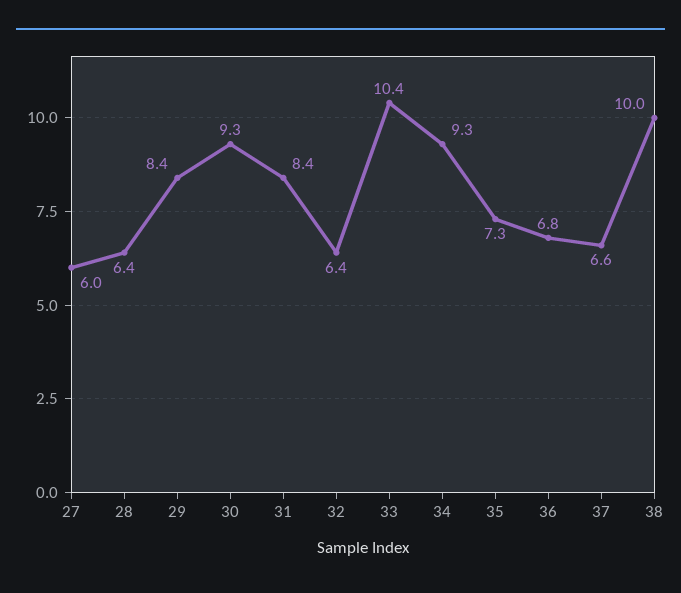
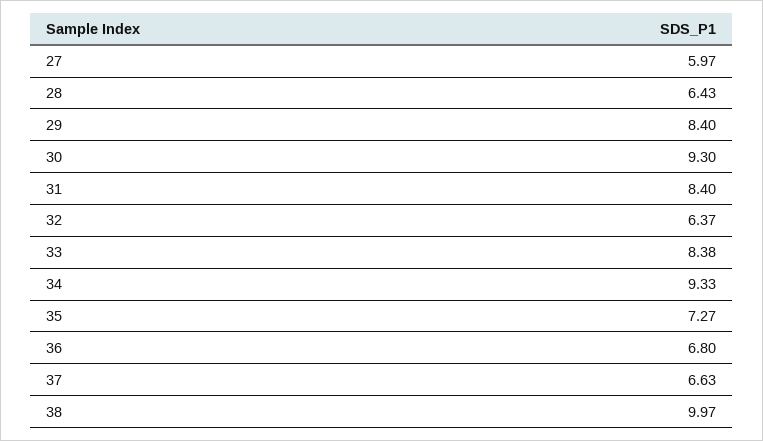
  {
    "27": 5.97,
    "28": 6.43,
    "29": 8.4,
    "30": 9.3,
    "31": 8.4,
    "32": 6.37,
-   "33": 10.4,
+   "33": 8.38,
    "34": 9.33,
    "35": 7.27,
    "36": 6.8,
    "37": 6.63,
    "38": 9.97
  }

